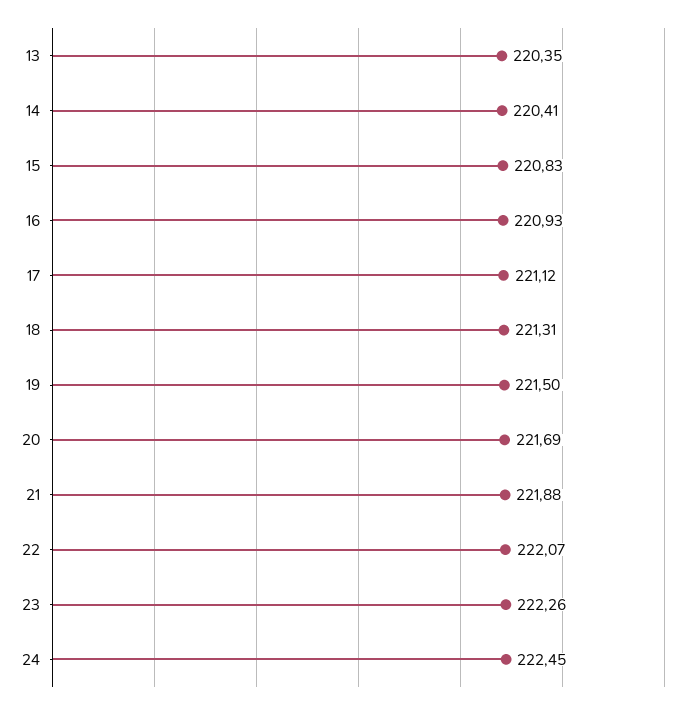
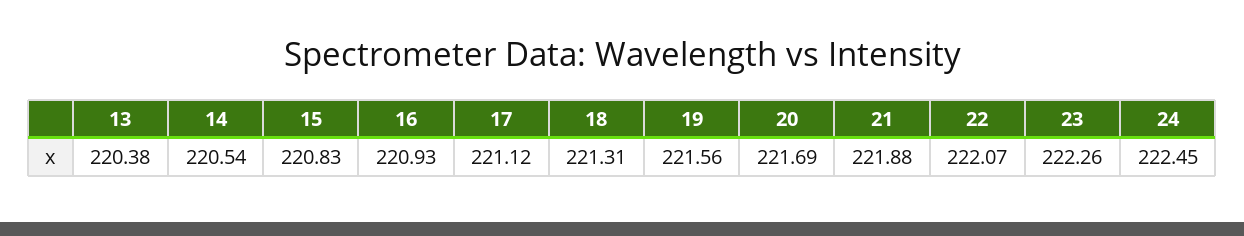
  {
-   "13": 220.35,
+   "13": 220.38,
-   "14": 220.41,
+   "14": 220.54,
    "15": 220.83,
    "16": 220.93,
    "17": 221.12,
    "18": 221.31,
-   "19": 221.5,
+   "19": 221.56,
    "20": 221.69,
    "21": 221.88,
    "22": 222.07,
    "23": 222.26,
    "24": 222.45
  }

